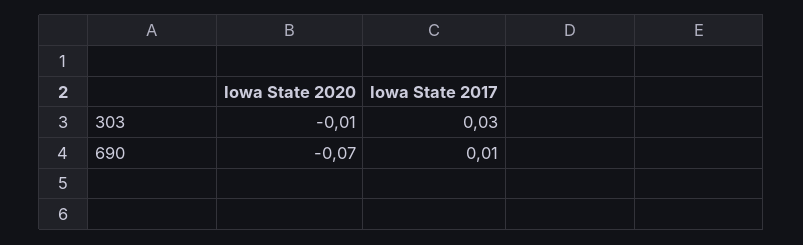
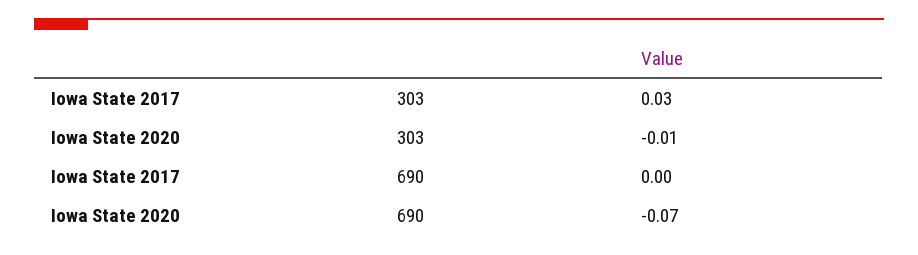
  {
    "Iowa State 2020": {
      "303": -0.01,
      "690": -0.07
    },
    "Iowa State 2017": {
      "303": 0.03,
-     "690": 0.01
+     "690": 0
    }
  }

